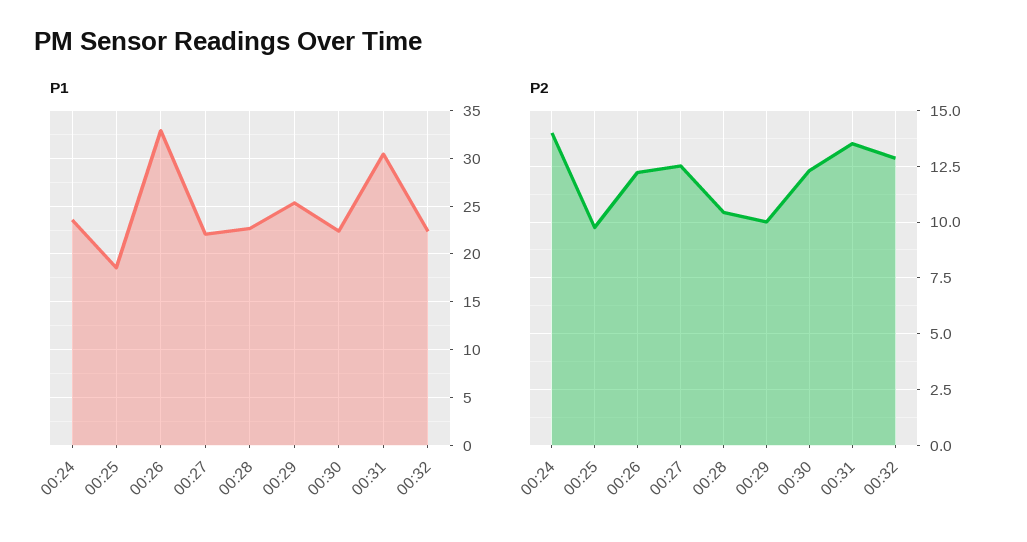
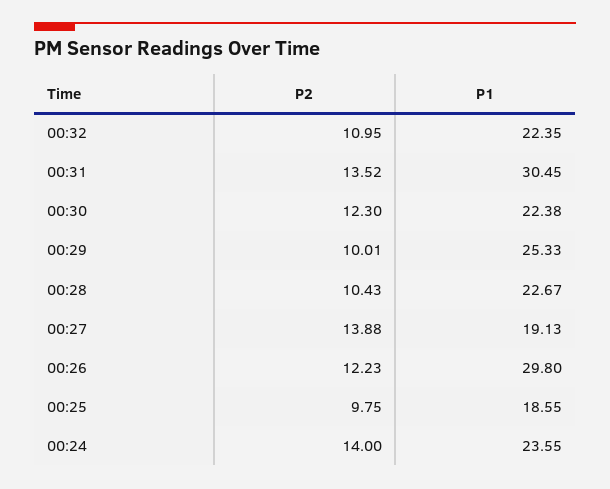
  {
    "P1": {
      "00:24": 23.55,
      "00:25": 18.55,
-     "00:26": 33,
+     "00:26": 29.8,
-     "00:27": 22,
+     "00:27": 19.13,
      "00:28": 22.67,
      "00:29": 25.33,
      "00:30": 22.38,
      "00:31": 30.45,
      "00:32": 22.35
    },
    "P2": {
      "00:24": 14,
      "00:25": 9.75,
      "00:26": 12.23,
-     "00:27": 12.5,
+     "00:27": 13.88,
      "00:28": 10.43,
      "00:29": 10.01,
      "00:30": 12.3,
      "00:31": 13.52,
-     "00:32": 13
+     "00:32": 10.95
    }
  }

